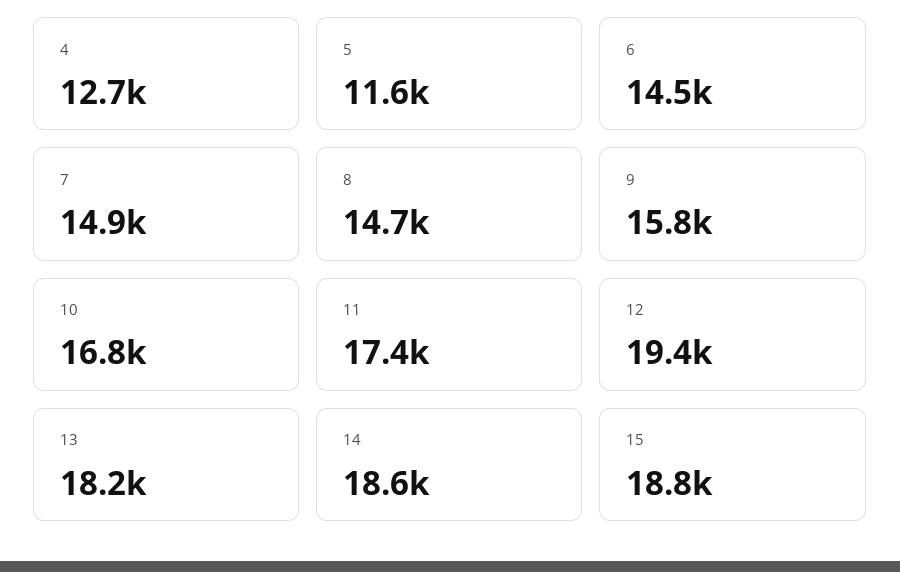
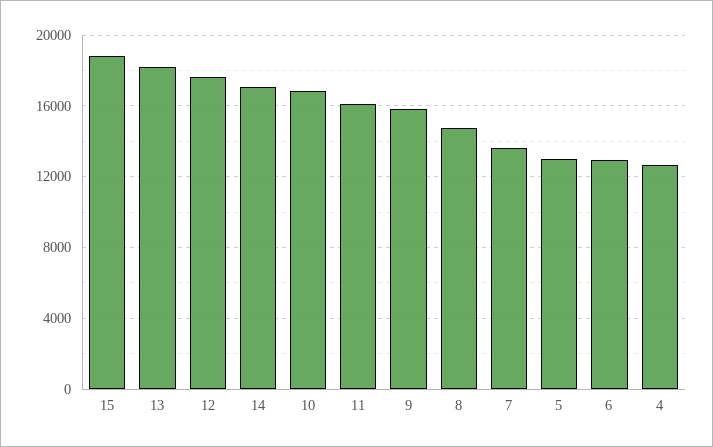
  {
    "4": 12700,
-   "5": 11600,
+   "5": 13000,
-   "6": 14500,
+   "6": 13000,
-   "7": 14900,
+   "7": 13500,
    "8": 14700,
    "9": 15800,
    "10": 16800,
-   "11": 17400,
+   "11": 16000,
-   "12": 19400,
+   "12": 17500,
    "13": 18200,
-   "14": 18600,
+   "14": 17000,
    "15": 18800
  }

